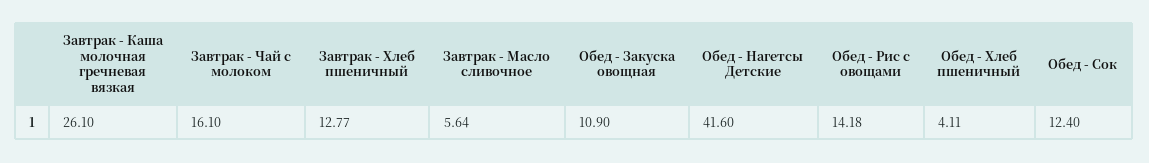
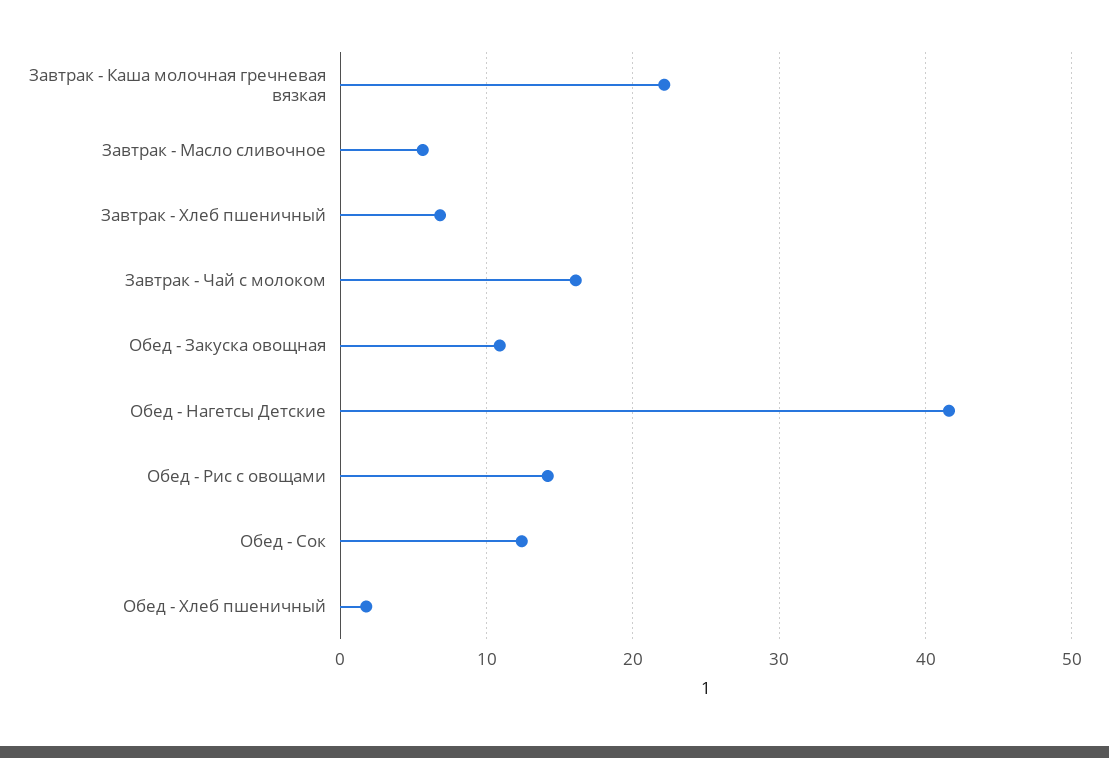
  {
-   "Завтрак - Каша молочная гречневая вязкая": 26.1,
+   "Завтрак - Каша молочная гречневая вязкая": 22,
    "Завтрак - Чай с молоком": 16.1,
-   "Завтрак - Хлеб пшеничный": 12.77,
+   "Завтрак - Хлеб пшеничный": 7,
    "Завтрак - Масло сливочное": 5.64,
    "Обед - Закуска овощная": 10.9,
    "Обед - Нагетсы Детские": 41.6,
    "Обед - Рис с овощами": 14.18,
-   "Обед - Хлеб пшеничный": 4.11,
+   "Обед - Хлеб пшеничный": 2,
    "Обед - Сок": 12.4
  }

